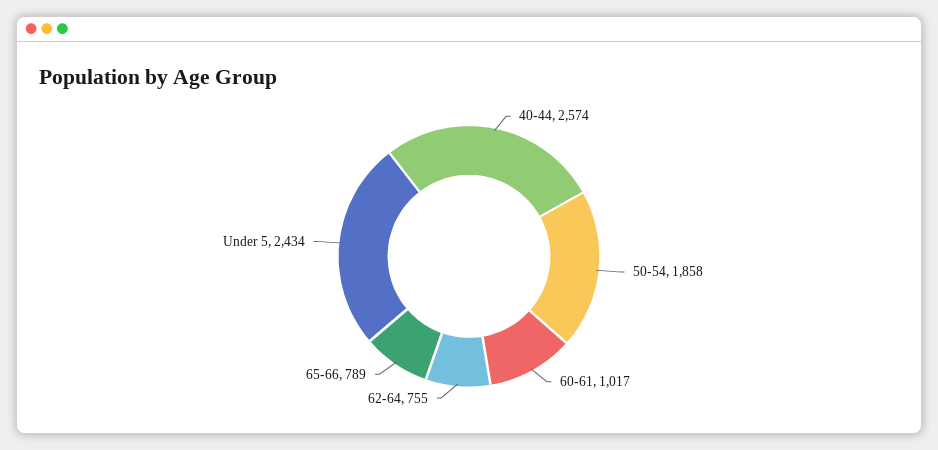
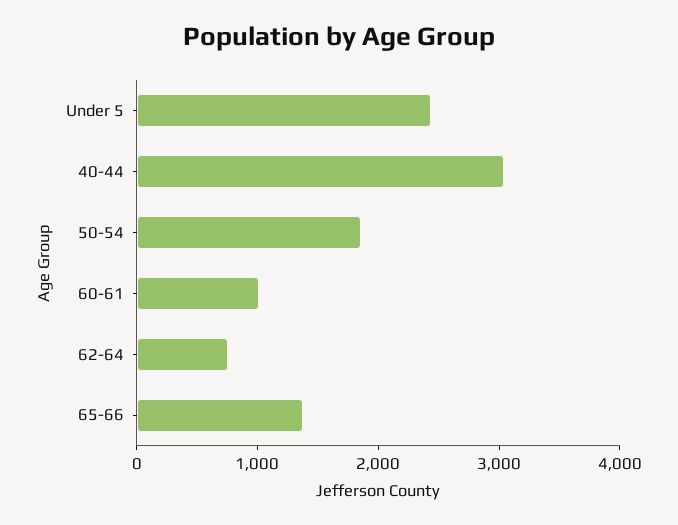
  {
-   "40-44": 2574,
+   "40-44": 3000,
    "50-54": 1858,
    "60-61": 1017,
    "62-64": 755,
-   "65-66": 789,
+   "65-66": 1400,
    "Under 5": 2434
  }

